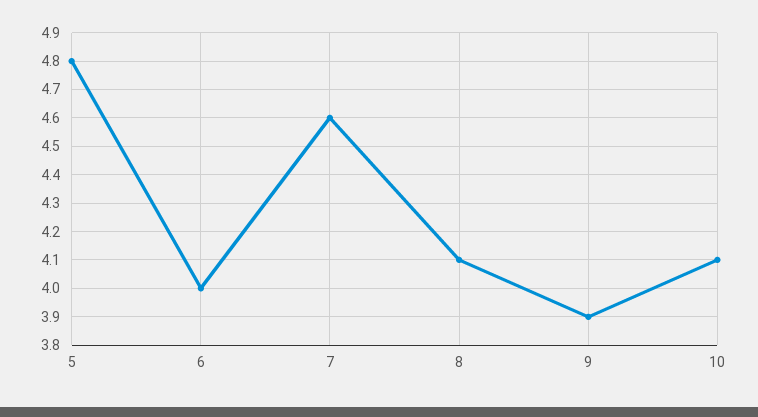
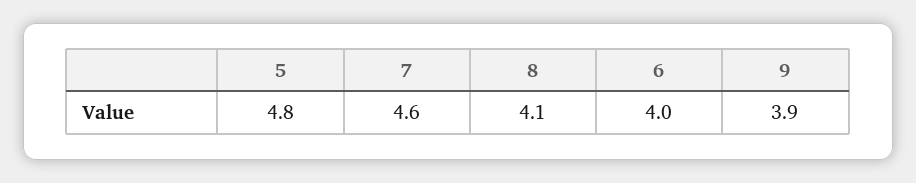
  {
    "5": 4.8,
    "6": 4,
    "7": 4.6,
    "8": 4.1,
-   "9": 3.9,
+   "9": 3.9
-   "10": 4.1
  }

